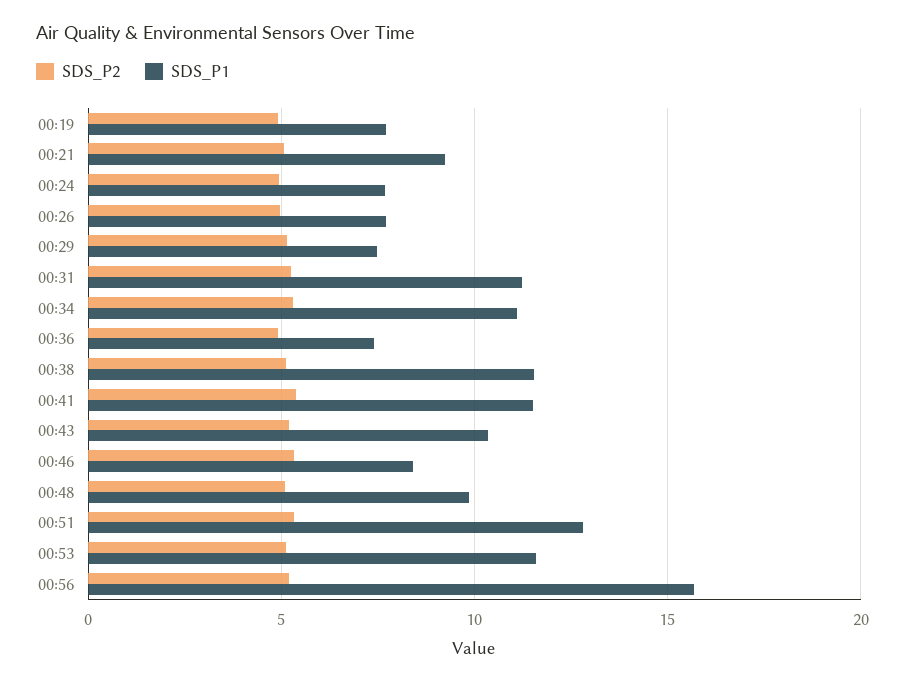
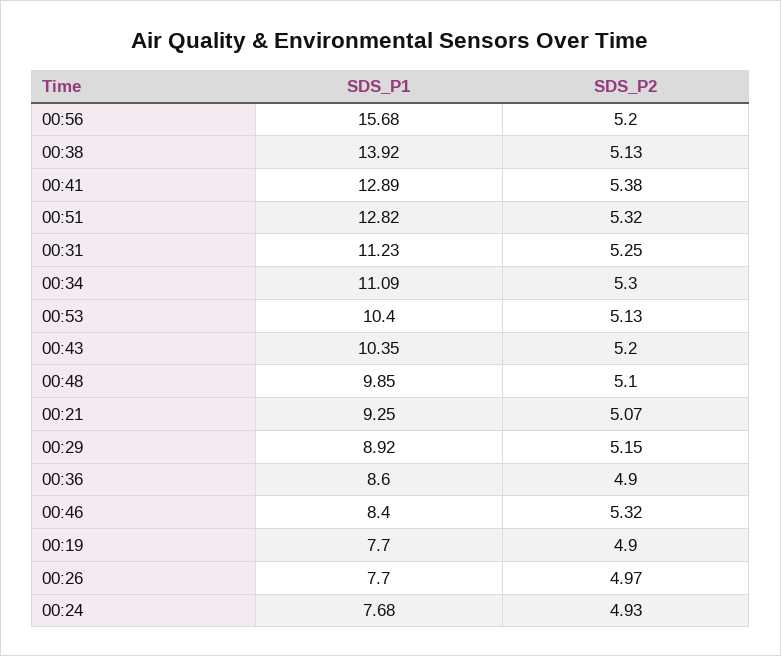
  {
    "SDS_P2": {
      "00:19": 4.9,
      "00:21": 5.07,
      "00:24": 4.93,
      "00:26": 4.97,
      "00:29": 5.15,
      "00:31": 5.25,
      "00:34": 5.3,
      "00:36": 4.9,
      "00:38": 5.13,
      "00:41": 5.38,
      "00:43": 5.2,
      "00:46": 5.32,
      "00:48": 5.1,
      "00:51": 5.32,
      "00:53": 5.13,
      "00:56": 5.2
    },
    "SDS_P1": {
      "00:19": 7.7,
      "00:21": 9.25,
      "00:24": 7.68,
      "00:26": 7.7,
-     "00:29": 7.5,
+     "00:29": 8.92,
      "00:31": 11.23,
      "00:34": 11.09,
-     "00:36": 7.5,
+     "00:36": 8.6,
-     "00:38": 11.5,
+     "00:38": 13.92,
-     "00:41": 11.5,
+     "00:41": 12.89,
      "00:43": 10.35,
      "00:46": 8.4,
      "00:48": 9.85,
      "00:51": 12.82,
-     "00:53": 11.5,
+     "00:53": 10.4,
      "00:56": 15.68
    }
  }

